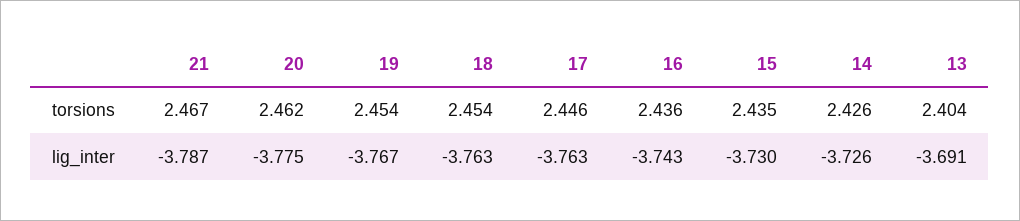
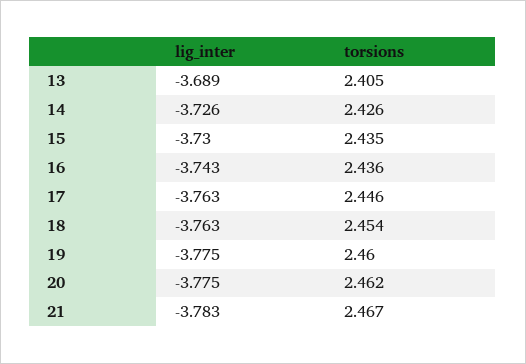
  {
    "21": {
      "torsions": 2.467,
-     "lig_inter": -3.787
+     "lig_inter": -3.783
    },
    "20": {
      "torsions": 2.462,
      "lig_inter": -3.775
    },
    "19": {
-     "torsions": 2.454,
+     "torsions": 2.46,
-     "lig_inter": -3.767
+     "lig_inter": -3.775
    },
    "18": {
      "torsions": 2.454,
      "lig_inter": -3.763
    },
    "17": {
      "torsions": 2.446,
      "lig_inter": -3.763
    },
    "16": {
      "torsions": 2.436,
      "lig_inter": -3.743
    },
    "15": {
      "torsions": 2.435,
      "lig_inter": -3.73
    },
    "14": {
      "torsions": 2.426,
      "lig_inter": -3.726
    },
    "13": {
-     "torsions": 2.404,
+     "torsions": 2.405,
-     "lig_inter": -3.691
+     "lig_inter": -3.689
    }
  }

